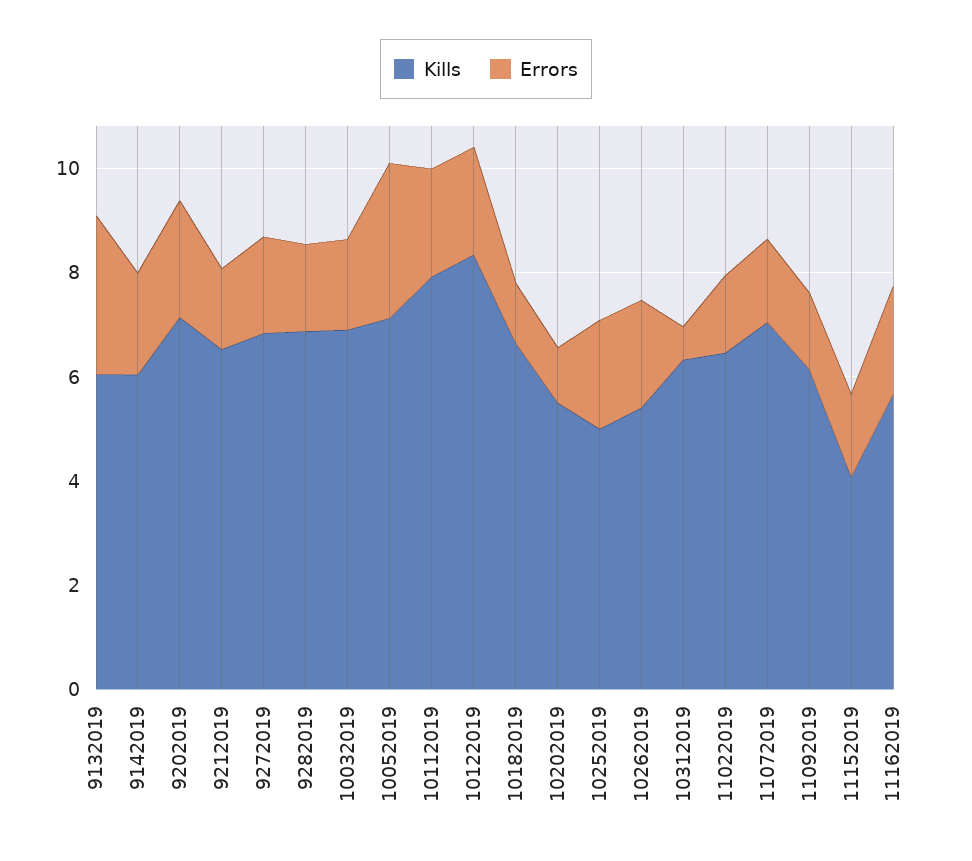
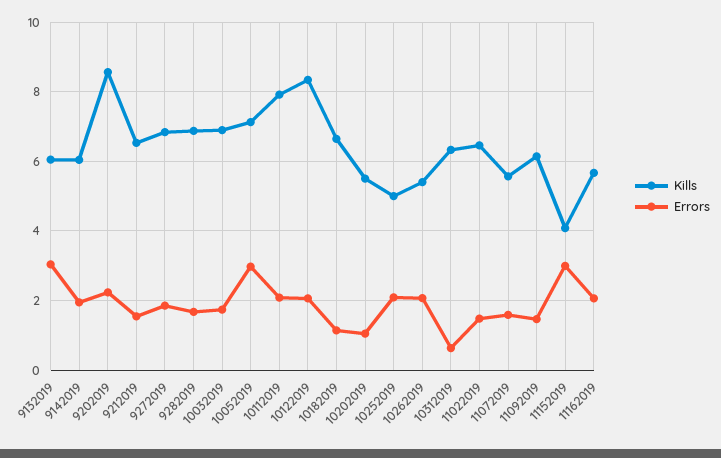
  {
    "Kills": {
      "9132019": 6,
      "9142019": 6,
-     "9202019": 7,
+     "9202019": 8.6,
      "9212019": 6.6,
      "9272019": 6.8,
      "9282019": 6.8,
      "10032019": 7,
      "10052019": 7.2,
      "10112019": 8,
      "10122019": 8.4,
      "10182019": 6.6,
      "10202019": 5.6,
      "10252019": 5,
      "10262019": 5.4,
      "10312019": 6.4,
      "11022019": 6.4,
-     "11072019": 7,
+     "11072019": 5.6,
      "11092019": 6.2,
      "11152019": 4,
      "11162019": 5.6
    },
    "Errors": {
      "9132019": 3,
      "9142019": 2,
      "9202019": 2.2,
      "9212019": 1.6,
      "9272019": 1.8,
      "9282019": 1.6,
      "10032019": 1.8,
      "10052019": 3,
      "10112019": 2,
      "10122019": 2,
      "10182019": 1.2,
      "10202019": 1,
      "10252019": 2,
      "10262019": 2,
      "10312019": 0.6,
      "11022019": 1.4,
      "11072019": 1.6,
      "11092019": 1.4,
-     "11152019": 1.5,
+     "11152019": 3,
      "11162019": 2
    }
  }

